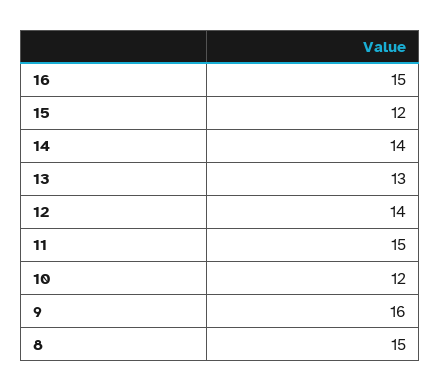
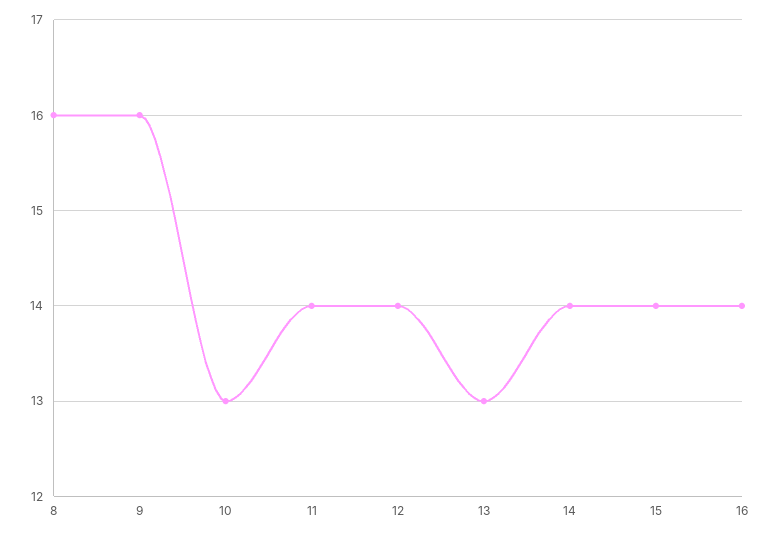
  {
-   "16": 15,
+   "16": 14,
-   "15": 12,
+   "15": 14,
    "14": 14,
    "13": 13,
    "12": 14,
-   "11": 15,
+   "11": 14,
-   "10": 12,
+   "10": 13,
    "9": 16,
-   "8": 15
+   "8": 16
  }

